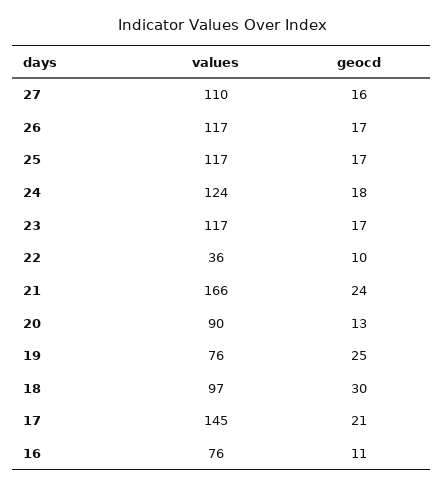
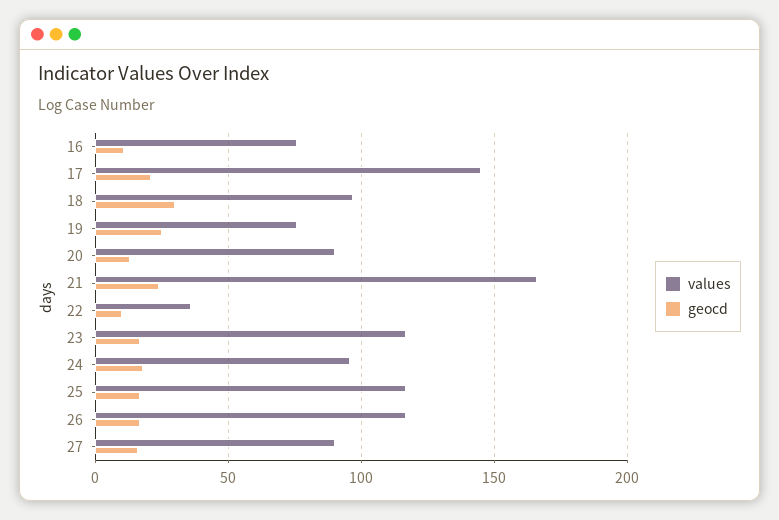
  {
    "values": {
-     "27": 110,
+     "27": 90,
      "26": 117,
      "25": 117,
-     "24": 124,
+     "24": 95,
      "23": 117,
      "22": 36,
      "21": 166,
      "20": 90,
      "19": 76,
      "18": 97,
      "17": 145,
      "16": 76
    },
    "geocd": {
      "27": 16,
      "26": 17,
      "25": 17,
      "24": 18,
      "23": 17,
      "22": 10,
      "21": 24,
      "20": 13,
      "19": 25,
      "18": 30,
      "17": 21,
      "16": 11
    }
  }

